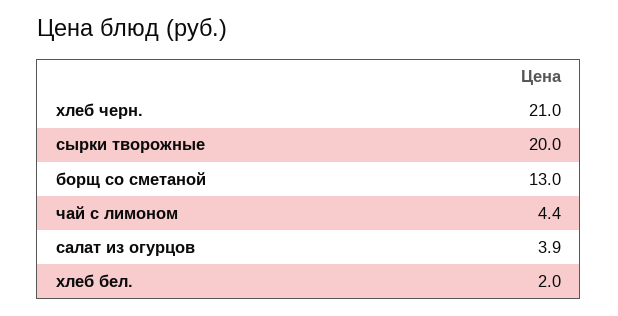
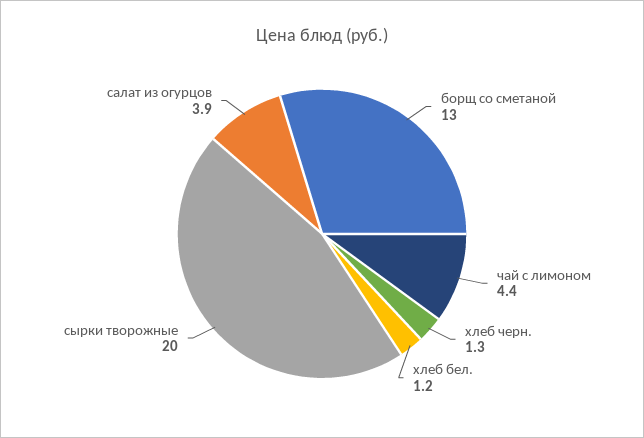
  {
-   "хлеб черн.": 21,
+   "хлеб черн.": 1.3,
    "сырки творожные": 20,
    "борщ со сметаной": 13,
    "чай с лимоном": 4.4,
    "салат из огурцов": 3.9,
-   "хлеб бел.": 2
+   "хлеб бел.": 1.2
  }

